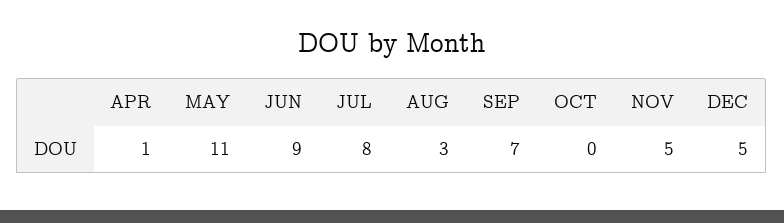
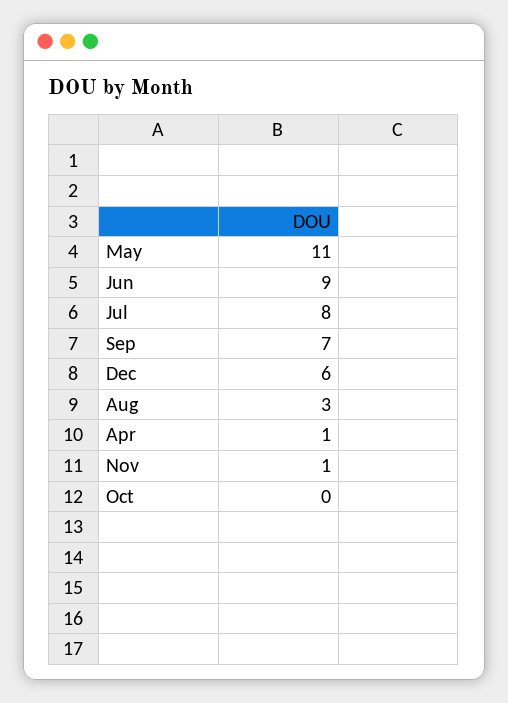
  {
    "APR": 1,
    "MAY": 11,
    "JUN": 9,
    "JUL": 8,
    "AUG": 3,
    "SEP": 7,
    "OCT": 0,
-   "NOV": 5,
+   "NOV": 1,
-   "DEC": 5
+   "DEC": 6
  }

